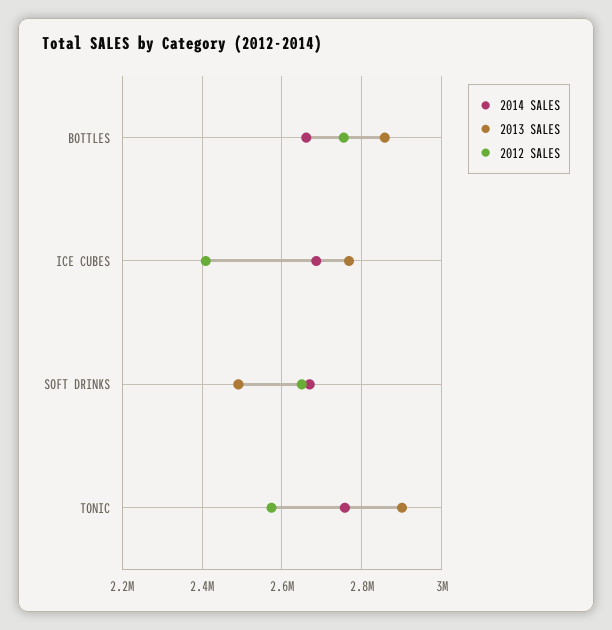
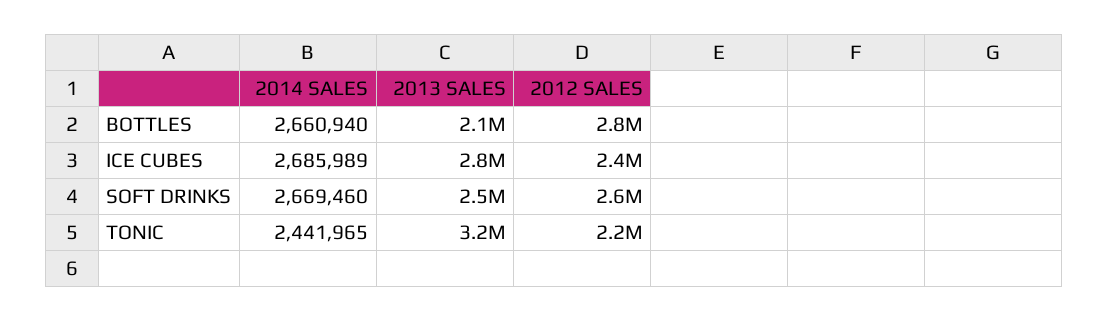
  {
    "2014 SALES": {
      "BOTTLES": 2660940,
      "ICE CUBES": 2685989,
      "SOFT DRINKS": 2669460,
-     "TONIC": 2760000
+     "TONIC": 2441965
    },
    "2013 SALES": {
-     "BOTTLES": 2860000,
+     "BOTTLES": 2100000,
      "ICE CUBES": 2800000,
      "SOFT DRINKS": 2500000,
-     "TONIC": 2900000
+     "TONIC": 3200000
    },
    "2012 SALES": {
      "BOTTLES": 2800000,
      "ICE CUBES": 2400000,
      "SOFT DRINKS": 2600000,
-     "TONIC": 2580000
+     "TONIC": 2200000
    }
  }

